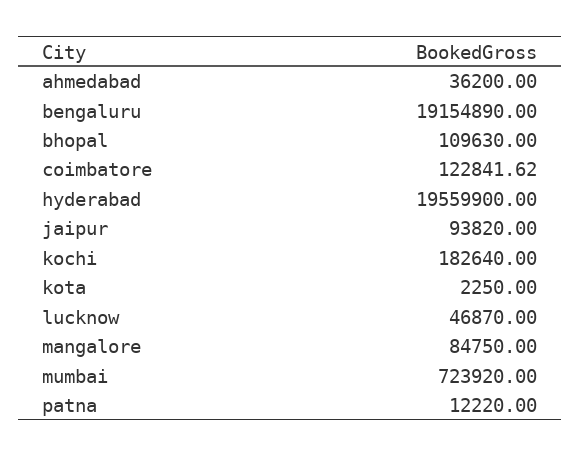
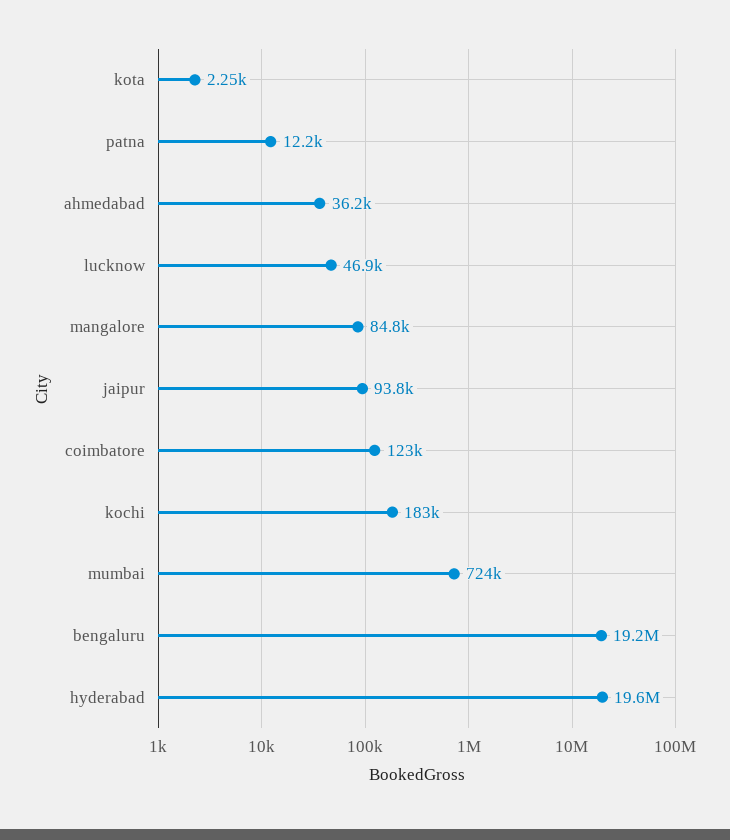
  {
    "ahmedabad": 36200,
    "bengaluru": 19154890,
-   "bhopal": 109630,
    "coimbatore": 122841.62,
    "hyderabad": 19559900,
    "jaipur": 93820,
    "kochi": 182640,
    "kota": 2250,
    "lucknow": 46870,
    "mangalore": 84750,
    "mumbai": 723920,
    "patna": 12220
  }

